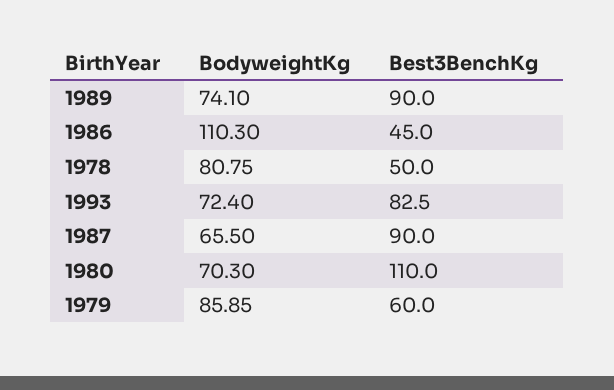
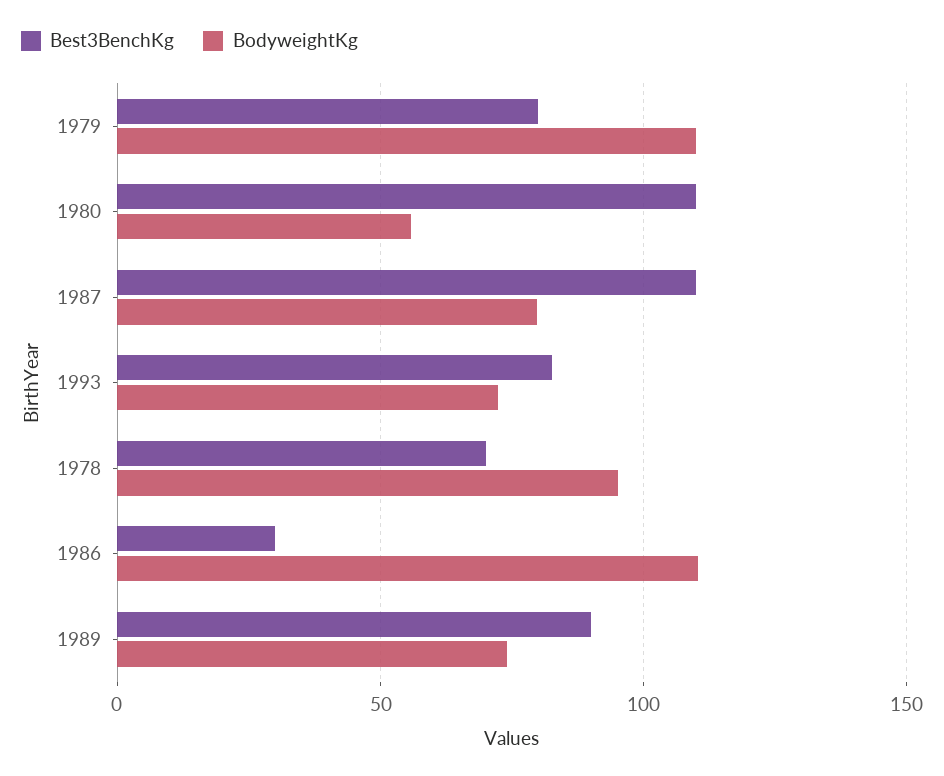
  {
    "BodyweightKg": {
      "1989": 74.1,
      "1986": 110.3,
-     "1978": 80.75,
+     "1978": 95,
      "1993": 72.4,
-     "1987": 65.5,
+     "1987": 80,
-     "1980": 70.3,
+     "1980": 55,
-     "1979": 85.85
+     "1979": 110
    },
    "Best3BenchKg": {
      "1989": 90,
-     "1986": 45,
+     "1986": 30,
-     "1978": 50,
+     "1978": 70,
      "1993": 82.5,
-     "1987": 90,
+     "1987": 110,
      "1980": 110,
-     "1979": 60
+     "1979": 80
    }
  }

